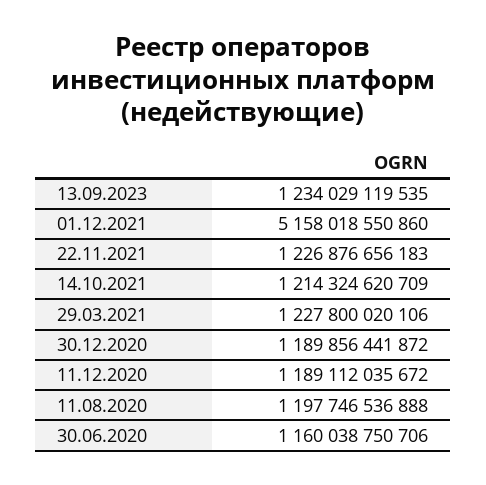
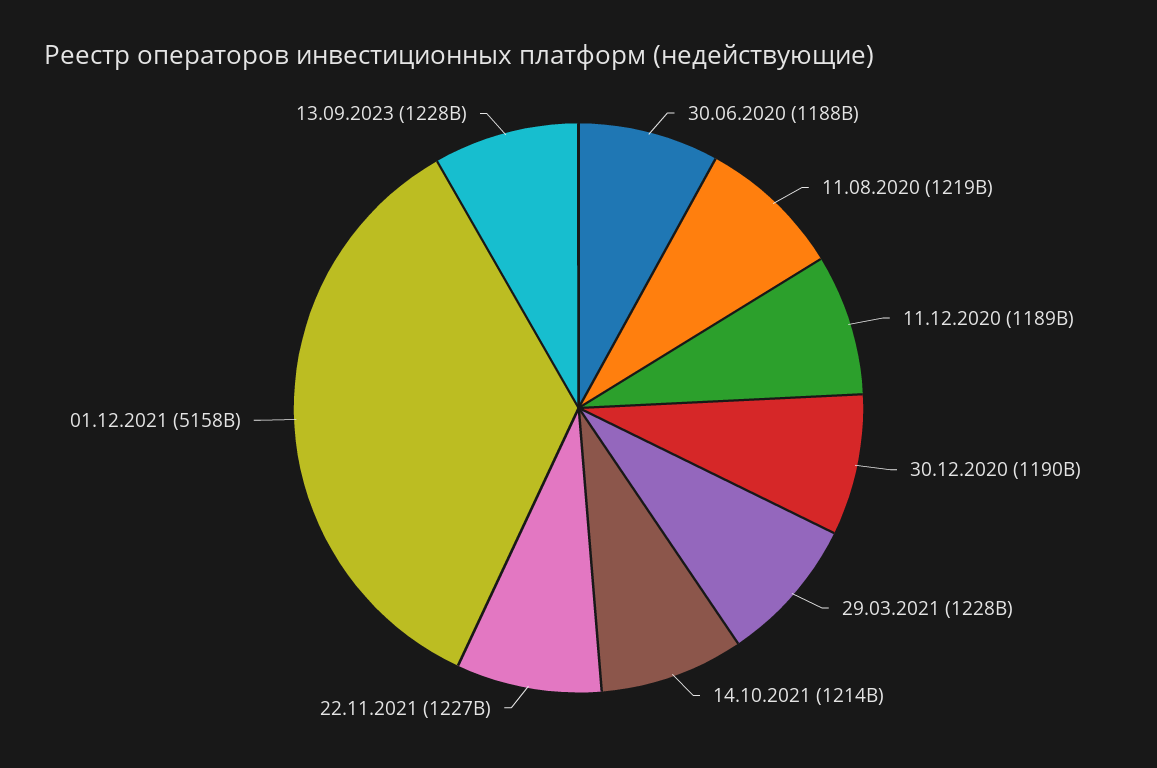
  {
-   "13.09.2023": 1234029119535,
+   "13.09.2023": 1228000000000,
    "01.12.2021": 5158018550860,
    "22.11.2021": 1226876656183,
    "14.10.2021": 1214324620709,
    "29.03.2021": 1227800020106,
    "30.12.2020": 1189856441872,
    "11.12.2020": 1189112035672,
-   "11.08.2020": 1197746536888,
+   "11.08.2020": 1219000000000,
-   "30.06.2020": 1160038750706
+   "30.06.2020": 1188000000000
  }

